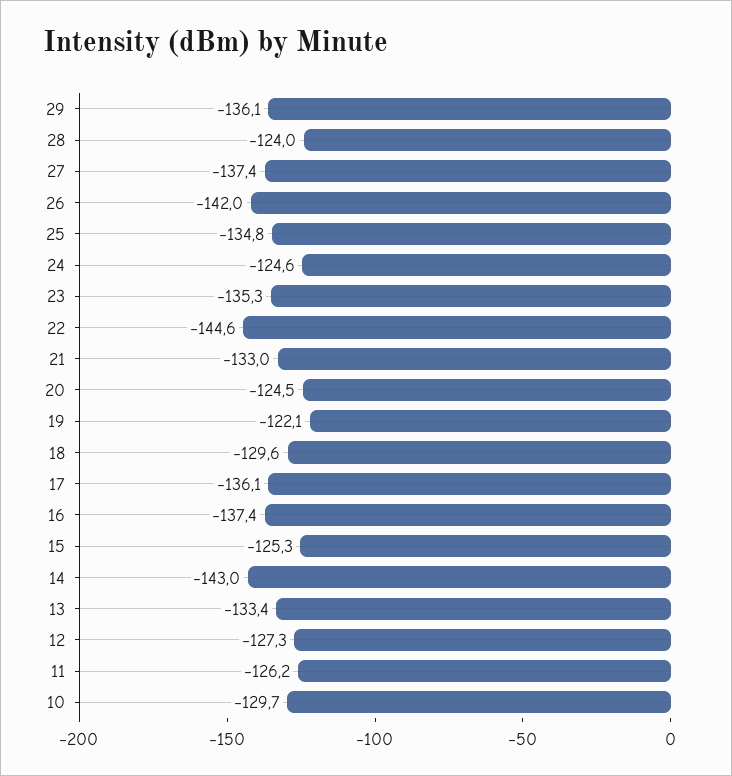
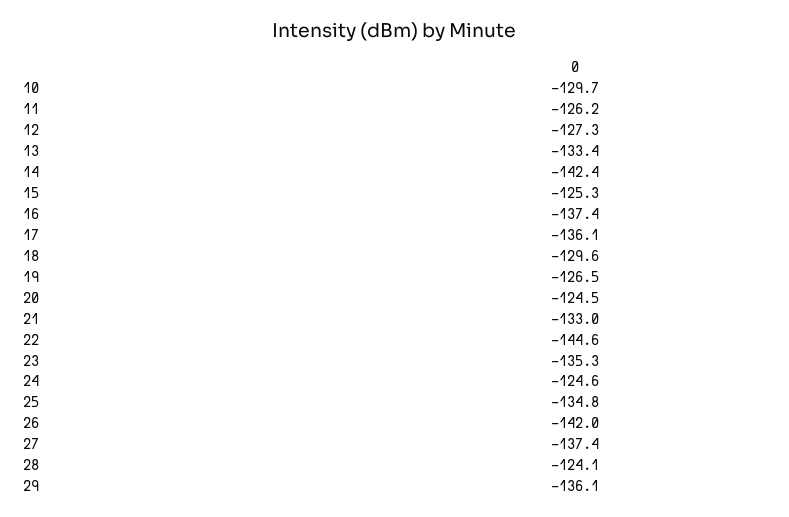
  {
    "29": -136.1,
-   "28": -124,
+   "28": -124.1,
    "27": -137.4,
    "26": -142,
    "25": -134.8,
    "24": -124.6,
    "23": -135.3,
    "22": -144.6,
    "21": -133,
    "20": -124.5,
-   "19": -122.1,
+   "19": -126.5,
    "18": -129.6,
    "17": -136.1,
    "16": -137.4,
    "15": -125.3,
-   "14": -143,
+   "14": -142.4,
    "13": -133.4,
    "12": -127.3,
    "11": -126.2,
    "10": -129.7
  }

